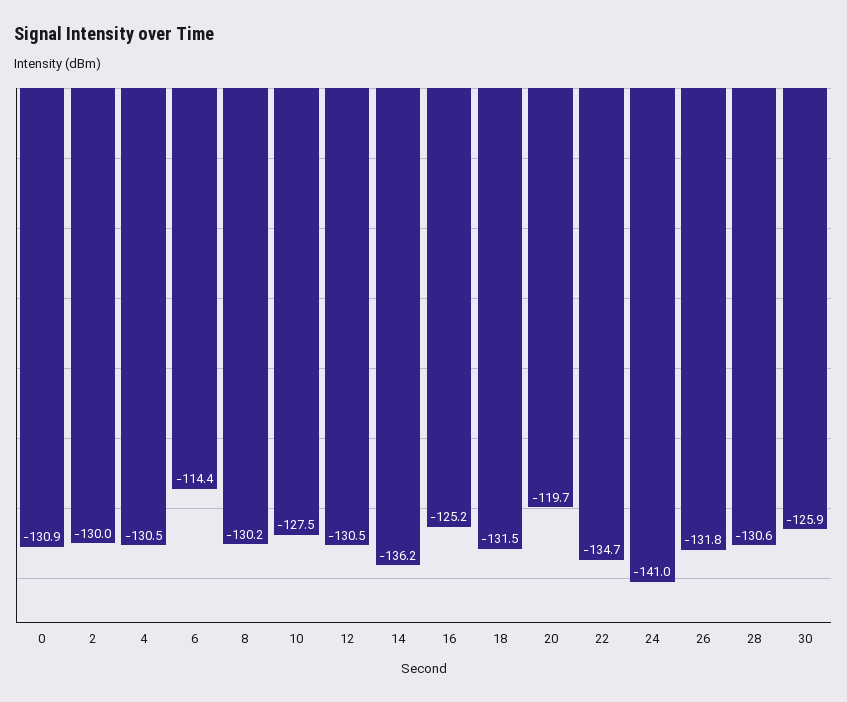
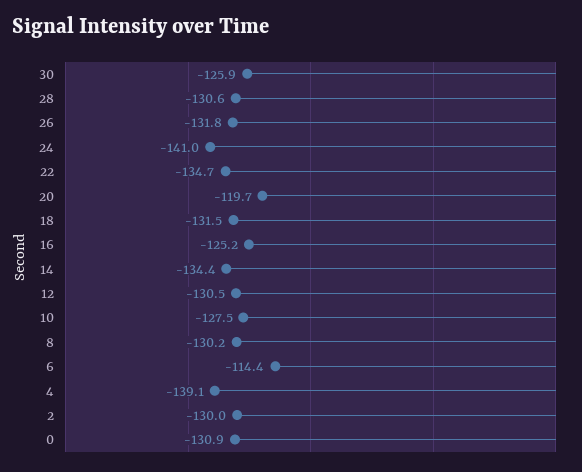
  {
    "0": -130.9,
    "2": -130,
-   "4": -130.5,
+   "4": -139.1,
    "6": -114.4,
    "8": -130.2,
    "10": -127.5,
    "12": -130.5,
-   "14": -136.2,
+   "14": -134.4,
    "16": -125.2,
    "18": -131.5,
    "20": -119.7,
    "22": -134.7,
    "24": -141,
    "26": -131.8,
    "28": -130.6,
    "30": -125.9
  }

